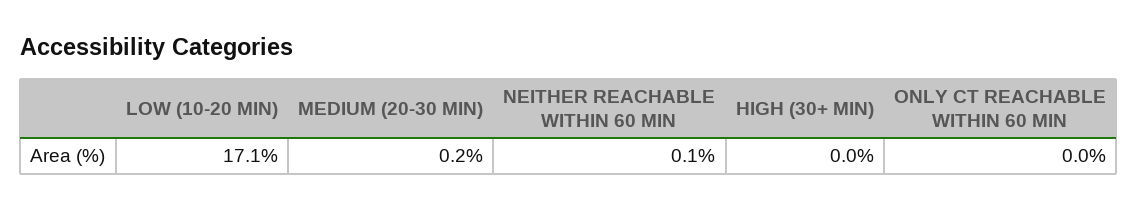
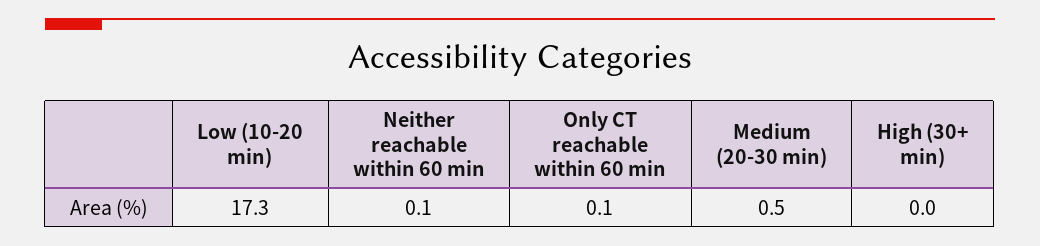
  {
-   "LOW (10-20 MIN)": 17.1,
+   "LOW (10-20 MIN)": 17.3,
-   "MEDIUM (20-30 MIN)": 0.2,
+   "MEDIUM (20-30 MIN)": 0.5,
    "NEITHER REACHABLE WITHIN 60 MIN": 0.1,
    "HIGH (30+ MIN)": 0,
-   "ONLY CT REACHABLE WITHIN 60 MIN": 0
+   "ONLY CT REACHABLE WITHIN 60 MIN": 0.1
  }

